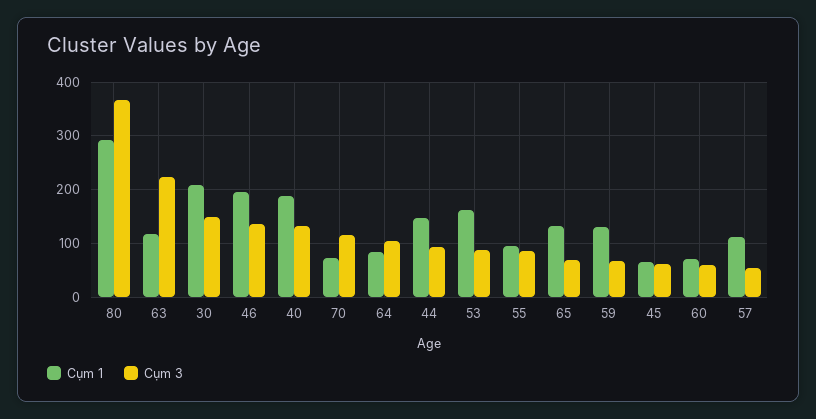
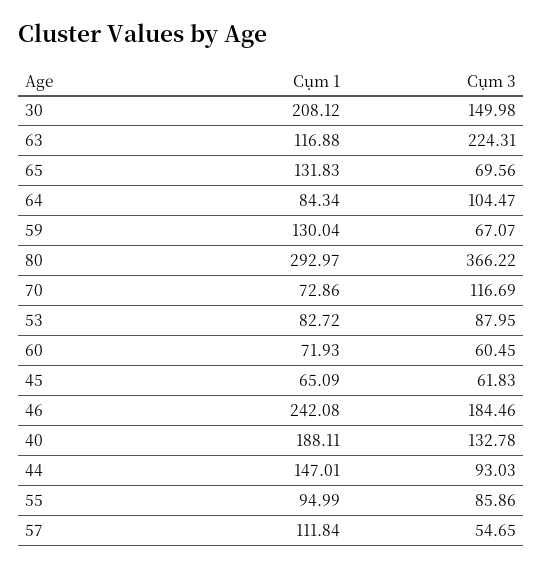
  {
    "Cụm 1": {
      "80": 292.97,
      "63": 116.88,
      "30": 208.12,
-     "46": 200,
+     "46": 242.08,
      "40": 188.11,
      "70": 72.86,
      "64": 84.34,
      "44": 147.01,
-     "53": 160,
+     "53": 82.72,
      "55": 94.99,
      "65": 131.83,
      "59": 130.04,
      "45": 65.09,
      "60": 71.93,
      "57": 111.84
    },
    "Cụm 3": {
      "80": 366.22,
      "63": 224.31,
      "30": 149.98,
-     "46": 140,
+     "46": 184.46,
      "40": 132.78,
      "70": 116.69,
      "64": 104.47,
      "44": 93.03,
      "53": 87.95,
      "55": 85.86,
      "65": 69.56,
      "59": 67.07,
      "45": 61.83,
      "60": 60.45,
      "57": 54.65
    }
  }

